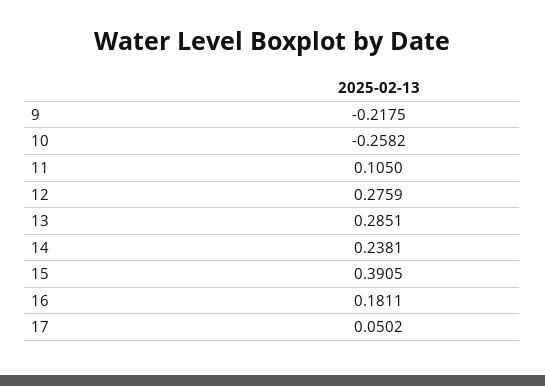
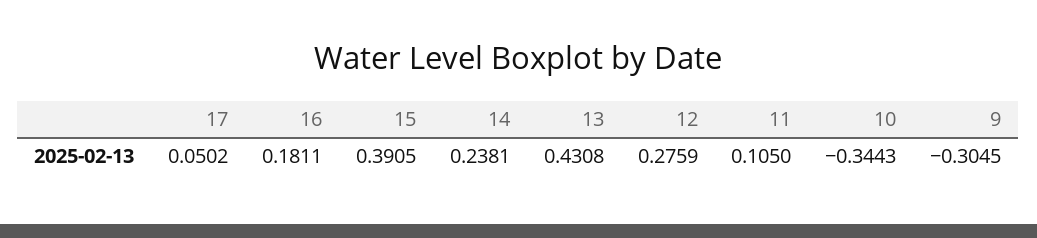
  {
-   "9": -0.2175,
+   "9": -0.3045,
-   "10": -0.2582,
+   "10": -0.3443,
    "11": 0.105,
    "12": 0.2759,
-   "13": 0.2851,
+   "13": 0.4308,
    "14": 0.2381,
    "15": 0.3905,
    "16": 0.1811,
    "17": 0.0502
  }

